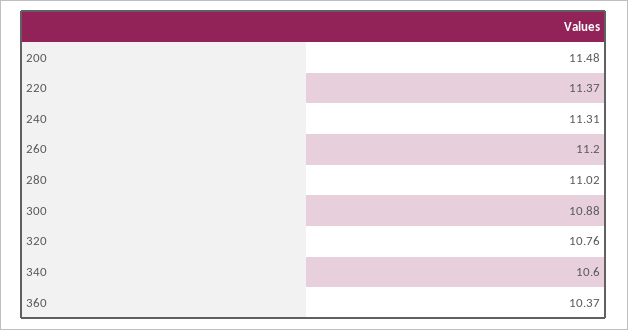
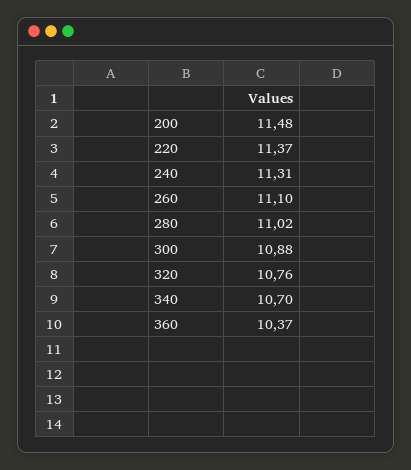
  {
    "200": 11.48,
    "220": 11.37,
    "240": 11.31,
-   "260": 11.2,
+   "260": 11.1,
    "280": 11.02,
    "300": 10.88,
    "320": 10.76,
-   "340": 10.6,
+   "340": 10.7,
    "360": 10.37
  }

